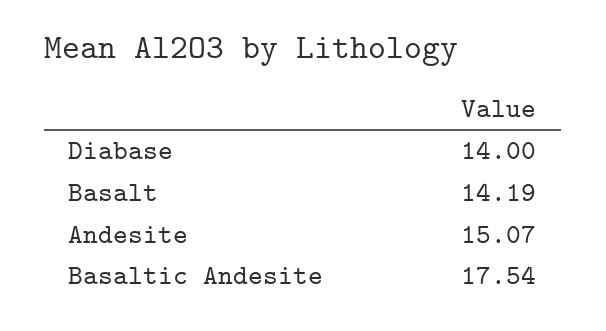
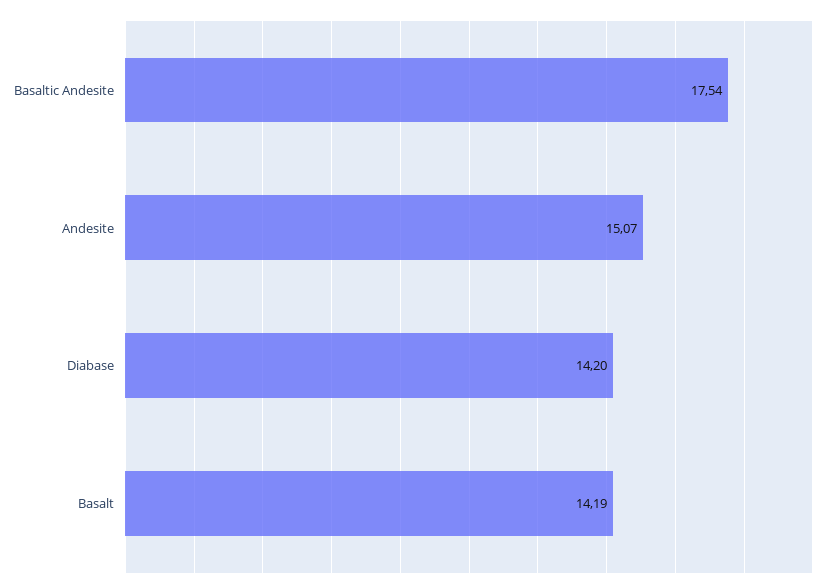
  {
-   "Diabase": 14,
+   "Diabase": 14.2,
    "Basalt": 14.19,
    "Andesite": 15.07,
    "Basaltic Andesite": 17.54
  }

